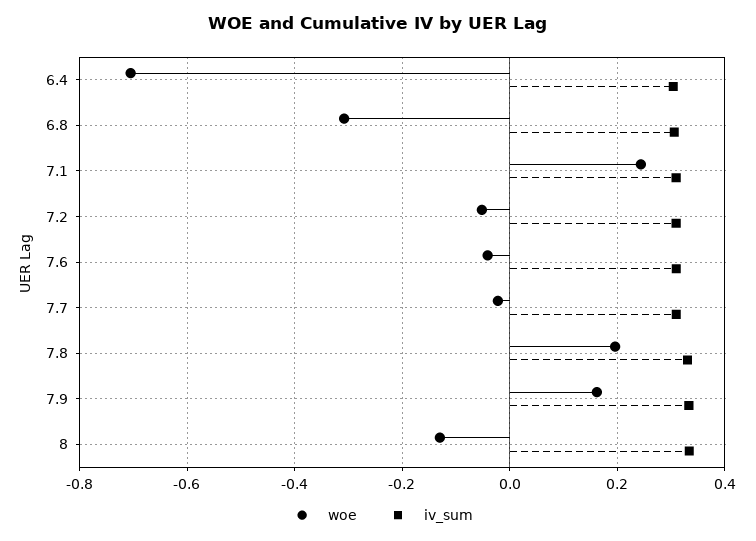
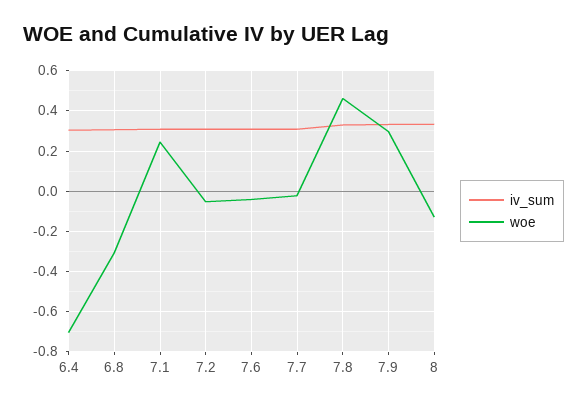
  {
    "woe": {
      "6.4": -0.7,
      "6.8": -0.3,
      "7.1": 0.24,
      "7.2": -0.06,
      "7.6": -0.04,
      "7.7": -0.02,
-     "7.8": 0.2,
+     "7.8": 0.45,
-     "7.9": 0.16,
+     "7.9": 0.3,
      "8": -0.14
    },
    "iv_sum": {
      "6.4": 0.3,
      "6.8": 0.3,
      "7.1": 0.3,
      "7.2": 0.3,
      "7.6": 0.3,
      "7.7": 0.3,
      "7.8": 0.34,
      "7.9": 0.34,
      "8": 0.34
    }
  }

